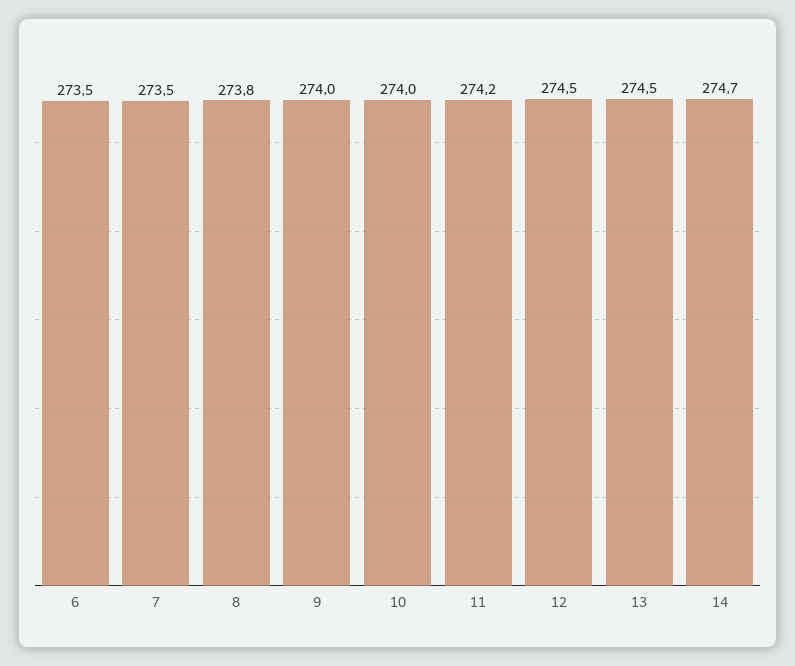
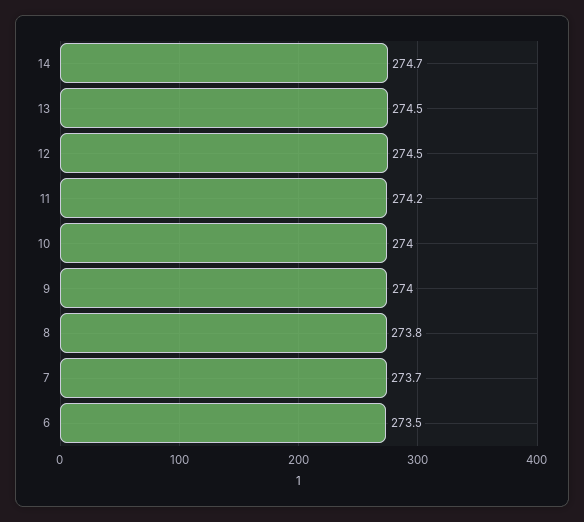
  {
    "6": 273.5,
-   "7": 273.5,
+   "7": 273.7,
    "8": 273.8,
    "9": 274,
    "10": 274,
    "11": 274.2,
    "12": 274.5,
    "13": 274.5,
    "14": 274.7
  }

